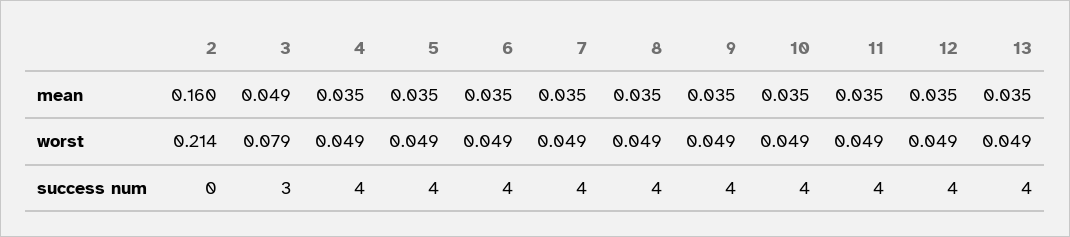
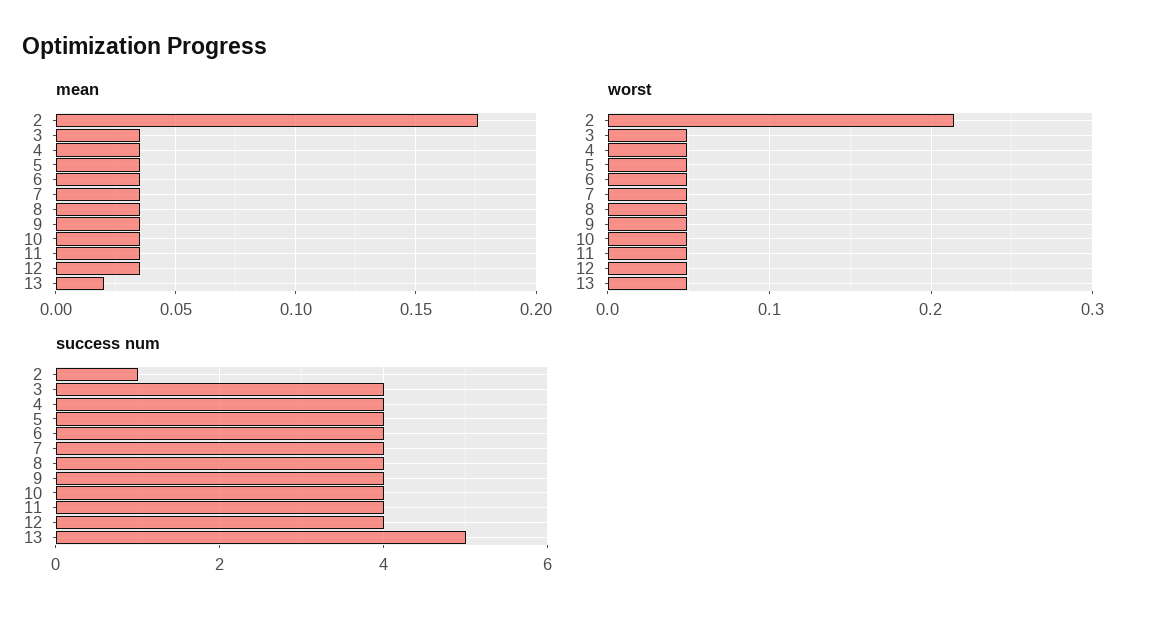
  {
    "mean": {
-     "2": 0.16,
+     "2": 0.175,
-     "3": 0.049,
+     "3": 0.035,
      "4": 0.035,
      "5": 0.035,
      "6": 0.035,
      "7": 0.035,
      "8": 0.035,
      "9": 0.035,
      "10": 0.035,
      "11": 0.035,
      "12": 0.035,
-     "13": 0.035
+     "13": 0.02
    },
    "worst": {
      "2": 0.214,
-     "3": 0.079,
+     "3": 0.05,
      "4": 0.049,
      "5": 0.049,
      "6": 0.049,
      "7": 0.049,
      "8": 0.049,
      "9": 0.049,
      "10": 0.049,
      "11": 0.049,
      "12": 0.049,
      "13": 0.049
    },
    "success num": {
-     "2": 0,
+     "2": 1,
-     "3": 3,
+     "3": 4,
      "4": 4,
      "5": 4,
      "6": 4,
      "7": 4,
      "8": 4,
      "9": 4,
      "10": 4,
      "11": 4,
      "12": 4,
-     "13": 4
+     "13": 5
    }
  }

